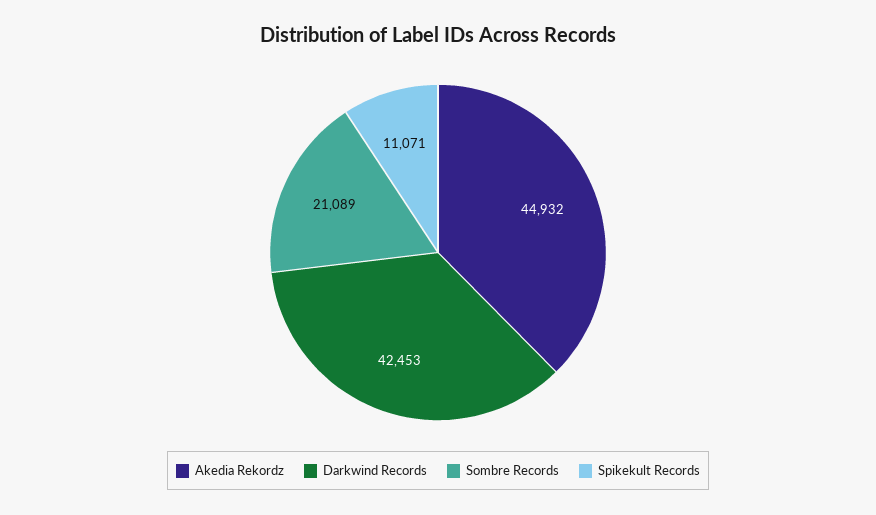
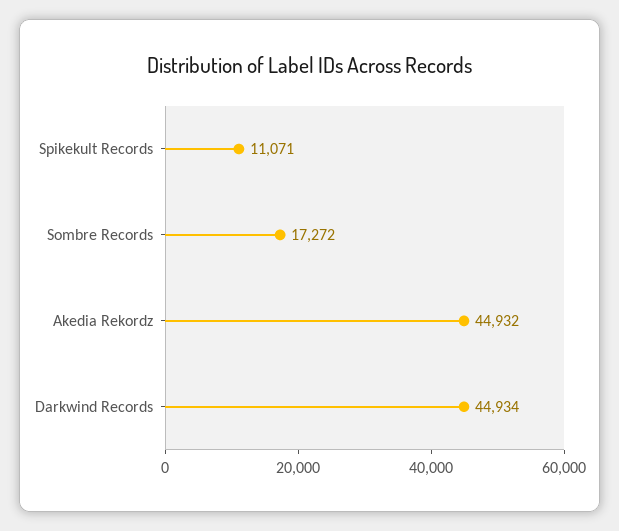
  {
    "Akedia Rekordz": 44932,
-   "Darkwind Records": 42453,
+   "Darkwind Records": 44934,
-   "Sombre Records": 21089,
+   "Sombre Records": 17272,
    "Spikekult Records": 11071
  }

